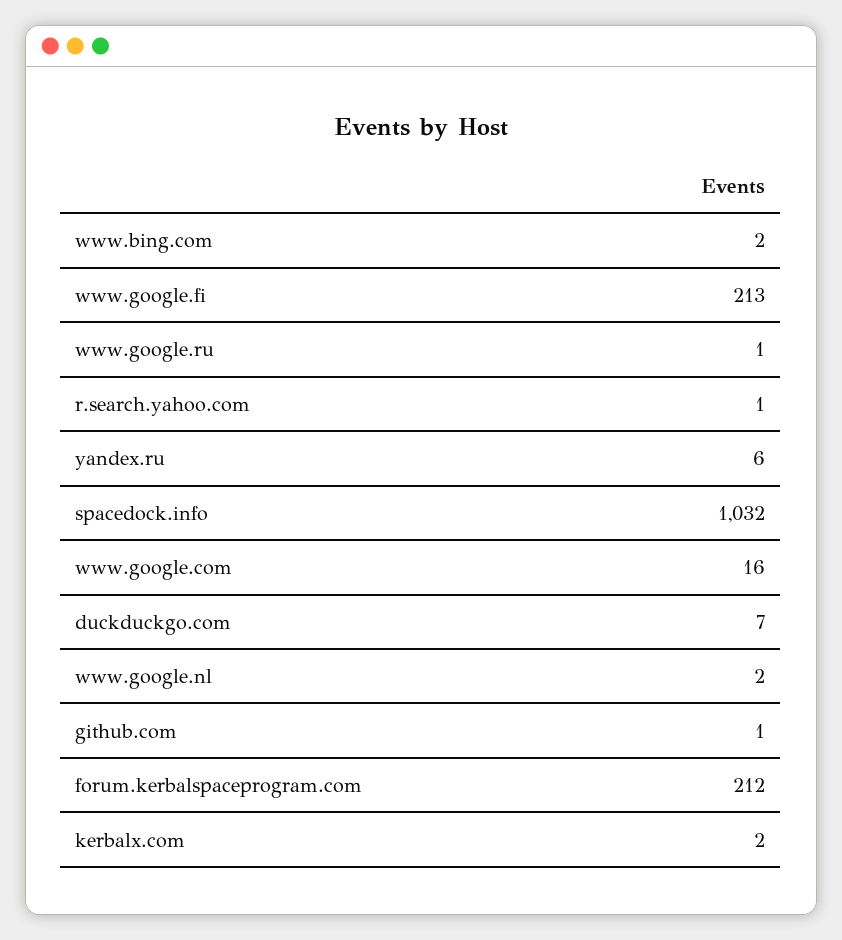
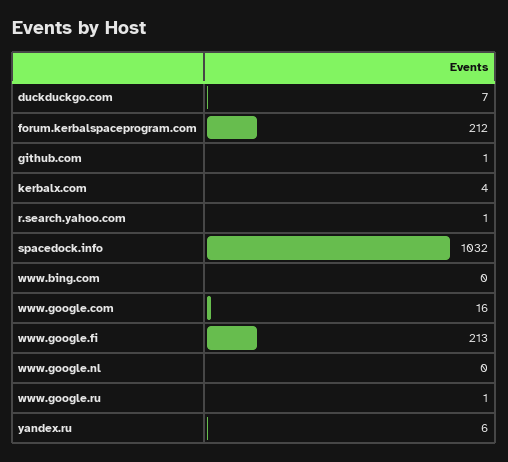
  {
-   "www.bing.com": 2,
+   "www.bing.com": 0,
    "www.google.fi": 213,
    "www.google.ru": 1,
    "r.search.yahoo.com": 1,
    "yandex.ru": 6,
    "spacedock.info": 1032,
    "www.google.com": 16,
    "duckduckgo.com": 7,
-   "www.google.nl": 2,
+   "www.google.nl": 0,
    "github.com": 1,
    "forum.kerbalspaceprogram.com": 212,
-   "kerbalx.com": 2
+   "kerbalx.com": 4
  }

